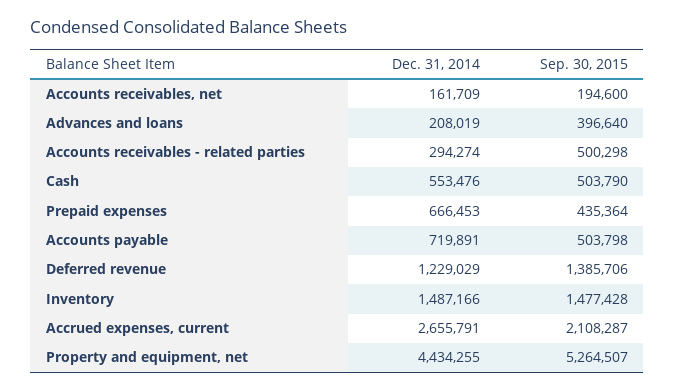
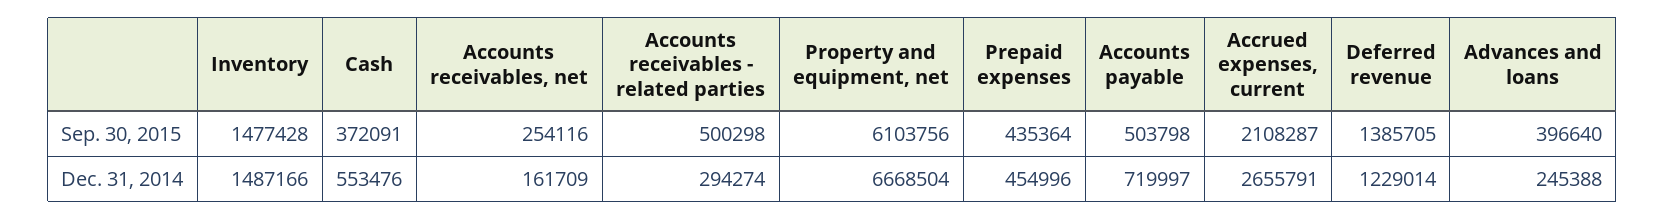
  {
    "Dec. 31, 2014": {
      "Accounts receivables, net": 161709,
-     "Advances and loans": 208019,
+     "Advances and loans": 245388,
      "Accounts receivables - related parties": 294274,
      "Cash": 553476,
-     "Prepaid expenses": 666453,
+     "Prepaid expenses": 454996,
-     "Accounts payable": 719891,
+     "Accounts payable": 719997,
-     "Deferred revenue": 1229029,
+     "Deferred revenue": 1229014,
      "Inventory": 1487166,
      "Accrued expenses, current": 2655791,
-     "Property and equipment, net": 4434255
+     "Property and equipment, net": 6668504
    },
    "Sep. 30, 2015": {
-     "Accounts receivables, net": 194600,
+     "Accounts receivables, net": 254116,
      "Advances and loans": 396640,
      "Accounts receivables - related parties": 500298,
-     "Cash": 503790,
+     "Cash": 372091,
      "Prepaid expenses": 435364,
      "Accounts payable": 503798,
-     "Deferred revenue": 1385706,
+     "Deferred revenue": 1385705,
      "Inventory": 1477428,
      "Accrued expenses, current": 2108287,
-     "Property and equipment, net": 5264507
+     "Property and equipment, net": 6103756
    }
  }

